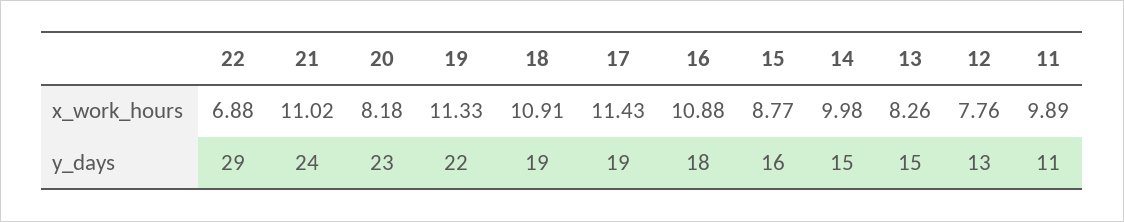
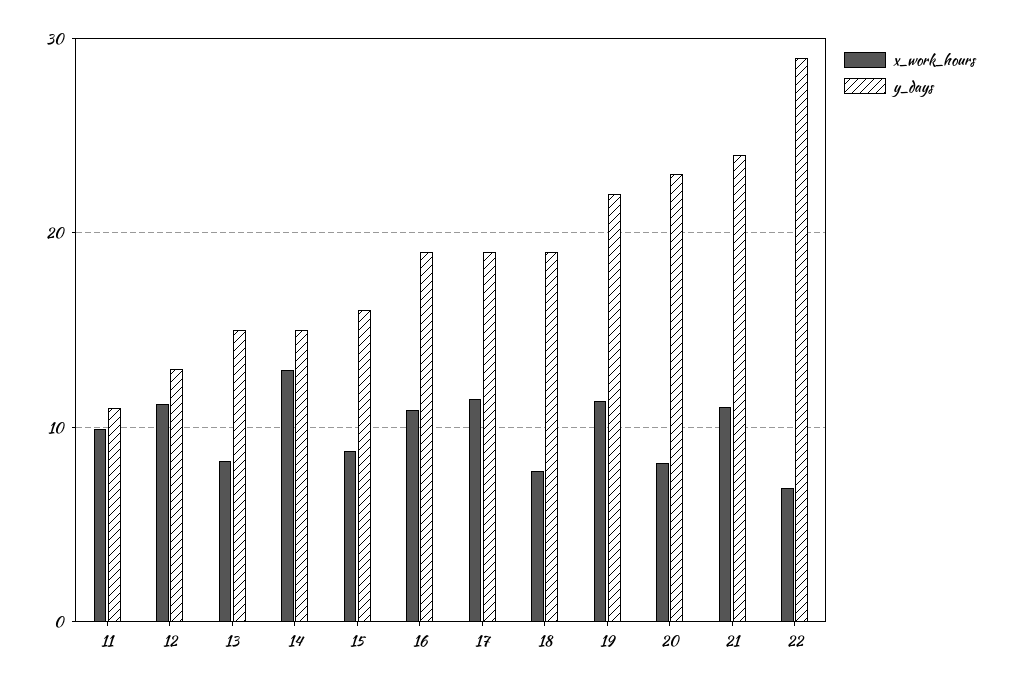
  {
    "x_work_hours": {
      "22": 6.88,
      "21": 11.02,
      "20": 8.18,
      "19": 11.33,
-     "18": 10.91,
+     "18": 8,
      "17": 11.43,
      "16": 10.88,
      "15": 8.77,
-     "14": 9.98,
+     "14": 13,
      "13": 8.26,
-     "12": 7.76,
+     "12": 11,
      "11": 9.89
    },
    "y_days": {
      "22": 29,
      "21": 24,
      "20": 23,
      "19": 22,
      "18": 19,
      "17": 19,
-     "16": 18,
+     "16": 19,
      "15": 16,
      "14": 15,
      "13": 15,
      "12": 13,
      "11": 11
    }
  }

